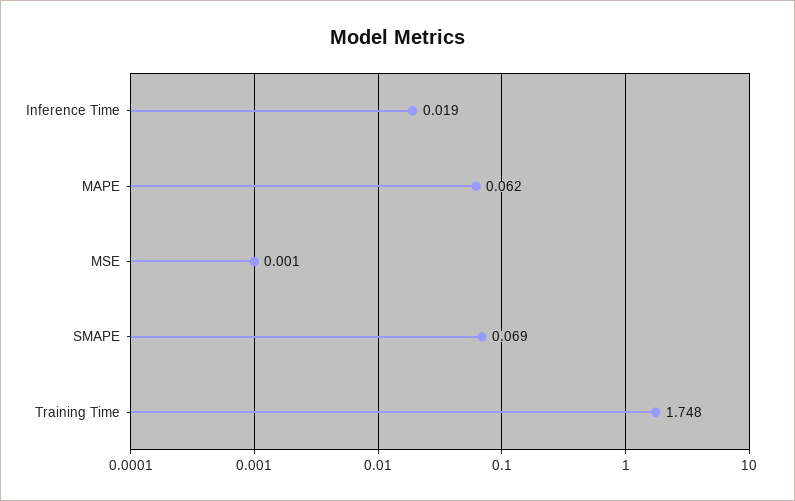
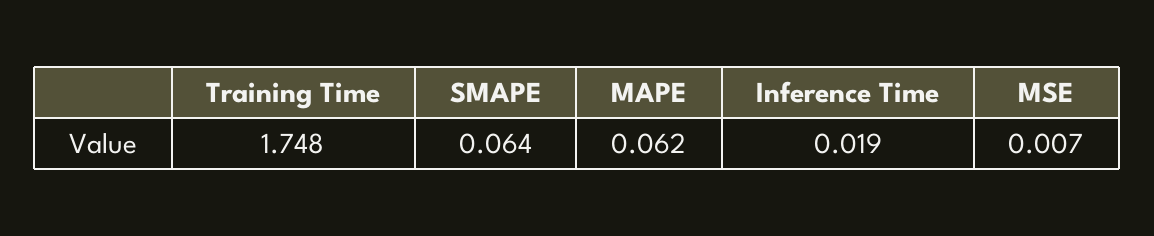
  {
    "Inference Time": 0.019,
    "MAPE": 0.062,
-   "MSE": 0.001,
+   "MSE": 0.007,
-   "SMAPE": 0.069,
+   "SMAPE": 0.064,
    "Training Time": 1.748
  }

